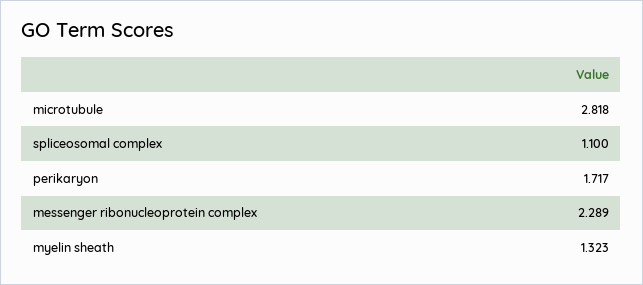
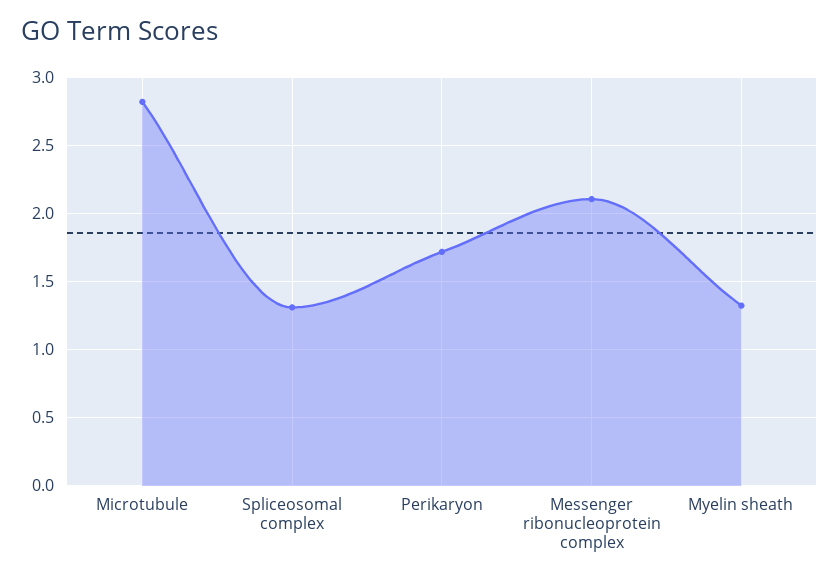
  {
    "microtubule": 2.818,
-   "spliceosomal complex": 1.1,
+   "spliceosomal complex": 1.3,
    "perikaryon": 1.717,
-   "messenger ribonucleoprotein complex": 2.289,
+   "messenger ribonucleoprotein complex": 2.1,
    "myelin sheath": 1.323
  }

